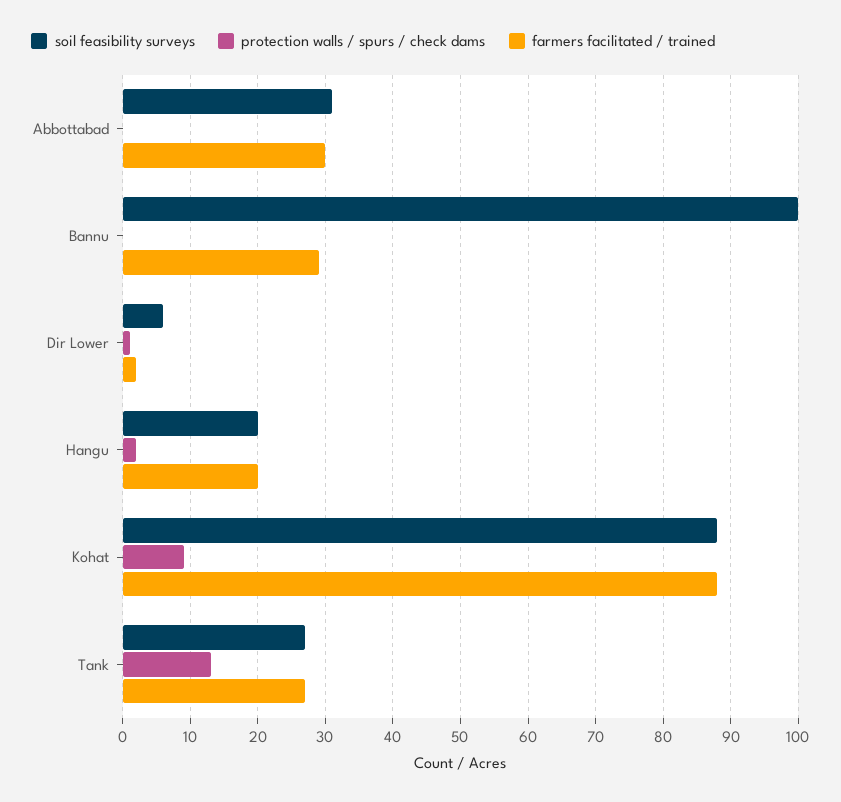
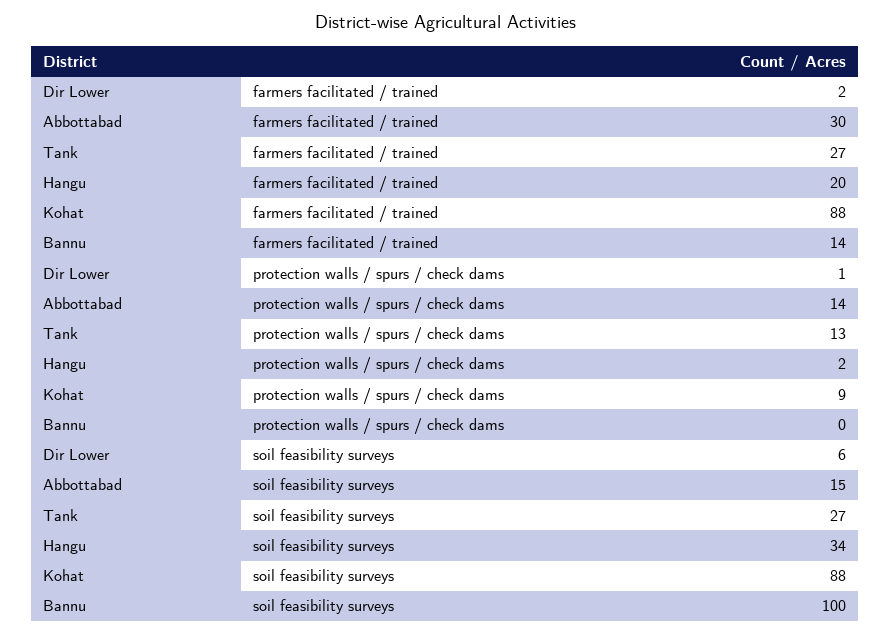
  {
    "soil feasibility surveys": {
-     "Abbottabad": 31,
+     "Abbottabad": 15,
      "Bannu": 100,
      "Dir Lower": 6,
-     "Hangu": 20,
+     "Hangu": 34,
      "Kohat": 88,
      "Tank": 27
    },
    "protection walls / spurs / check dams": {
-     "Abbottabad": 0,
+     "Abbottabad": 14,
      "Bannu": 0,
      "Dir Lower": 1,
      "Hangu": 2,
      "Kohat": 9,
      "Tank": 13
    },
    "farmers facilitated / trained": {
      "Abbottabad": 30,
-     "Bannu": 29,
+     "Bannu": 14,
      "Dir Lower": 2,
      "Hangu": 20,
      "Kohat": 88,
      "Tank": 27
    }
  }

